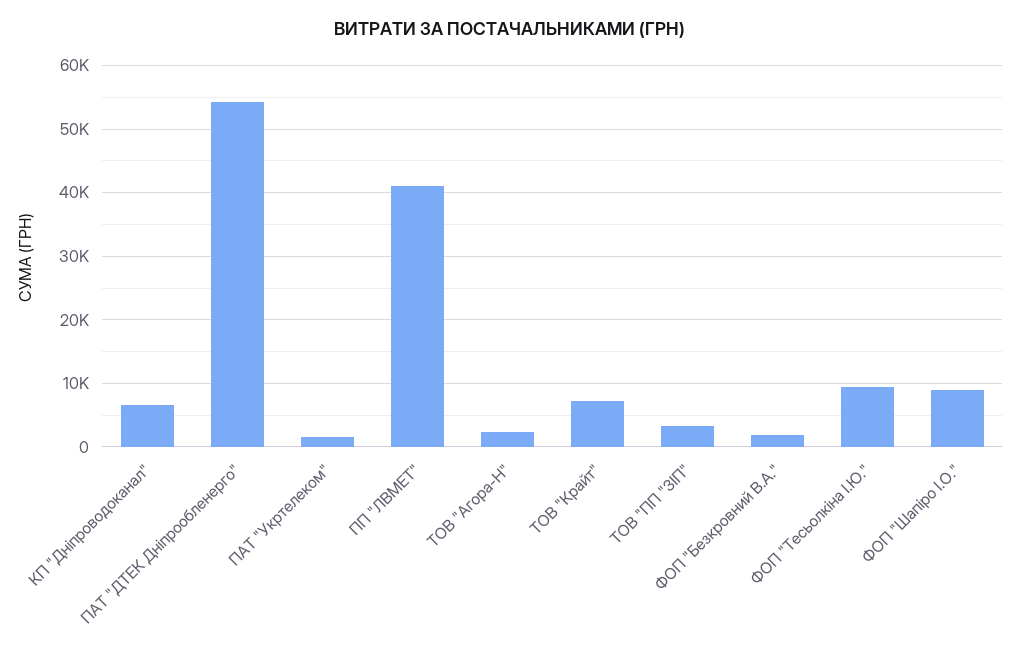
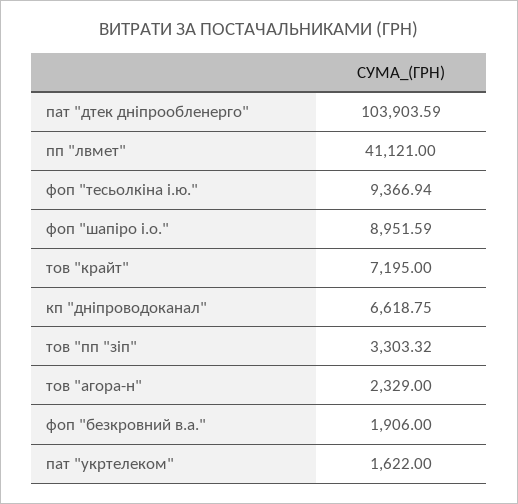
  {
    "КП \"Дніпроводоканал\"": 6618.75,
-   "ПАТ \"ДТЕК Дніпрообленерго\"": 54000,
+   "ПАТ \"ДТЕК Дніпрообленерго\"": 103903.59,
    "ПАТ \"Укртелеком\"": 1622,
    "ПП \"ЛВМЕТ\"": 41121,
    "ТОВ \"Агора-Н\"": 2329,
    "ТОВ \"Крайт\"": 7195,
    "ТОВ \"ПП \"ЗІП\"": 3303.32,
    "ФОП \"Безкровний В.А.\"": 1906,
    "ФОП \"Тесьолкіна І.Ю.\"": 9366.94,
    "ФОП \"Шапіро І.О.\"": 8951.59
  }

